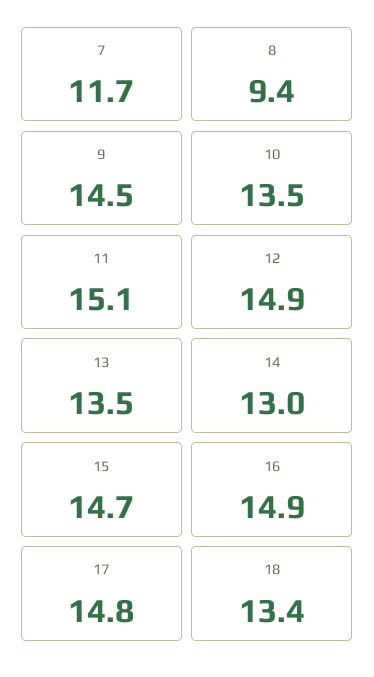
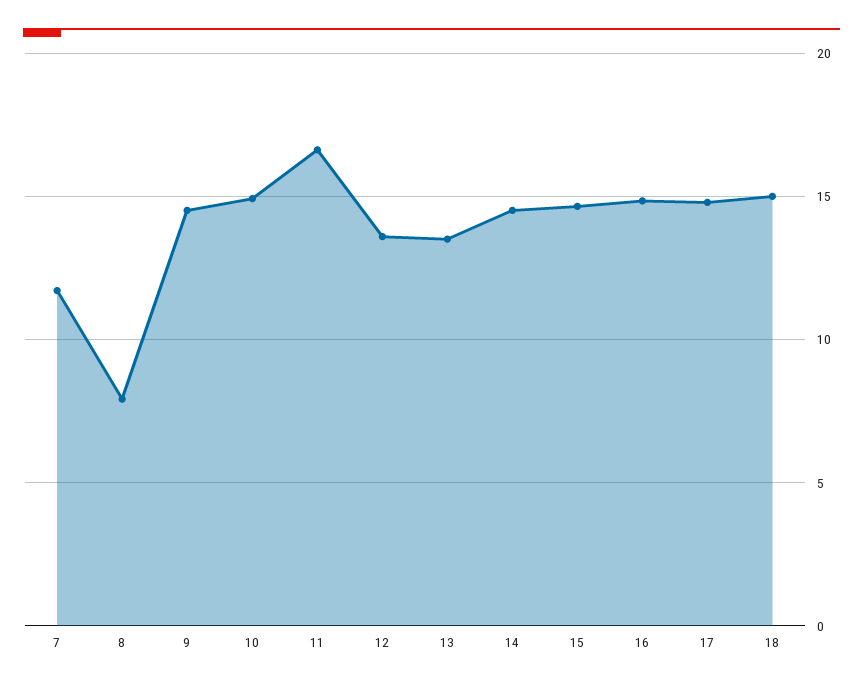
  {
    "7": 11.7,
-   "8": 9.4,
+   "8": 8,
    "9": 14.5,
-   "10": 13.5,
+   "10": 15,
-   "11": 15.1,
+   "11": 16.5,
-   "12": 14.9,
+   "12": 13.5,
    "13": 13.5,
-   "14": 13,
+   "14": 14.5,
    "15": 14.7,
    "16": 14.9,
    "17": 14.8,
-   "18": 13.4
+   "18": 15
  }

